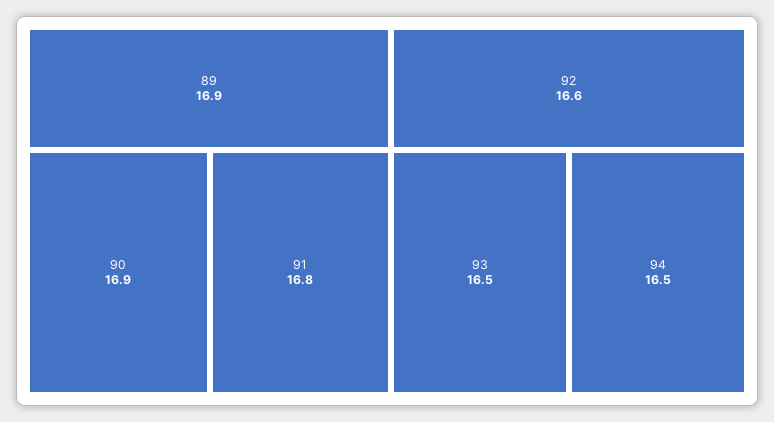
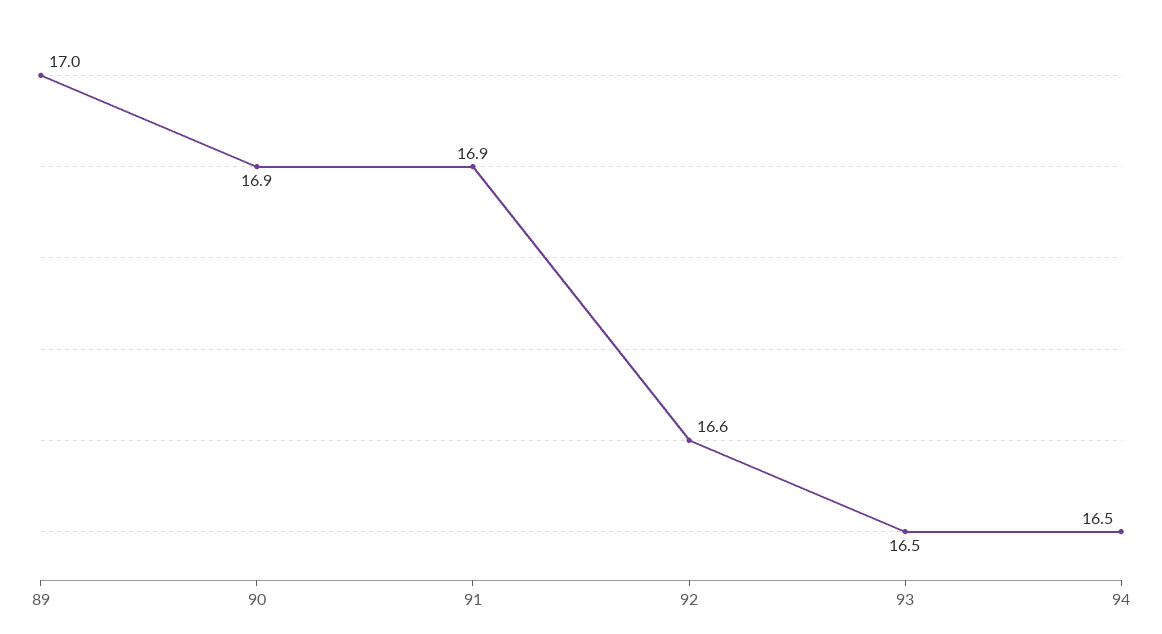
  {
-   "89": 16.9,
+   "89": 17,
    "90": 16.9,
-   "91": 16.8,
+   "91": 16.9,
    "92": 16.6,
    "93": 16.5,
    "94": 16.5
  }

